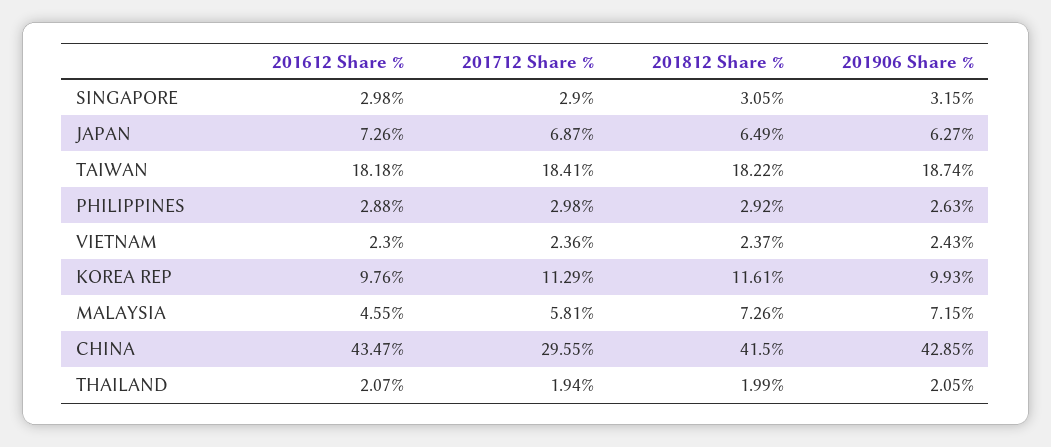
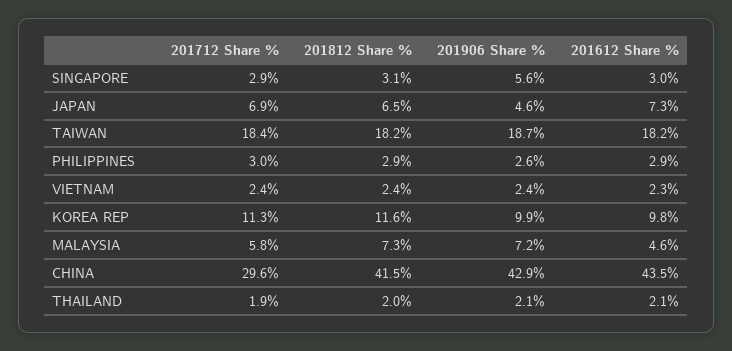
  {
    "201612 Share %": {
      "SINGAPORE": 2.98,
      "JAPAN": 7.26,
      "TAIWAN": 18.18,
      "PHILIPPINES": 2.88,
      "VIETNAM": 2.3,
      "KOREA REP": 9.76,
      "MALAYSIA": 4.55,
      "CHINA": 43.47,
      "THAILAND": 2.07
    },
    "201712 Share %": {
      "SINGAPORE": 2.9,
      "JAPAN": 6.87,
      "TAIWAN": 18.41,
      "PHILIPPINES": 2.98,
      "VIETNAM": 2.36,
      "KOREA REP": 11.29,
      "MALAYSIA": 5.81,
      "CHINA": 29.55,
      "THAILAND": 1.94
    },
    "201812 Share %": {
      "SINGAPORE": 3.05,
      "JAPAN": 6.49,
      "TAIWAN": 18.22,
      "PHILIPPINES": 2.92,
      "VIETNAM": 2.37,
      "KOREA REP": 11.61,
      "MALAYSIA": 7.26,
      "CHINA": 41.5,
      "THAILAND": 1.99
    },
    "201906 Share %": {
-     "SINGAPORE": 3.15,
+     "SINGAPORE": 5.6,
-     "JAPAN": 6.27,
+     "JAPAN": 4.6,
      "TAIWAN": 18.74,
      "PHILIPPINES": 2.63,
      "VIETNAM": 2.43,
      "KOREA REP": 9.93,
      "MALAYSIA": 7.15,
      "CHINA": 42.85,
      "THAILAND": 2.05
    }
  }

